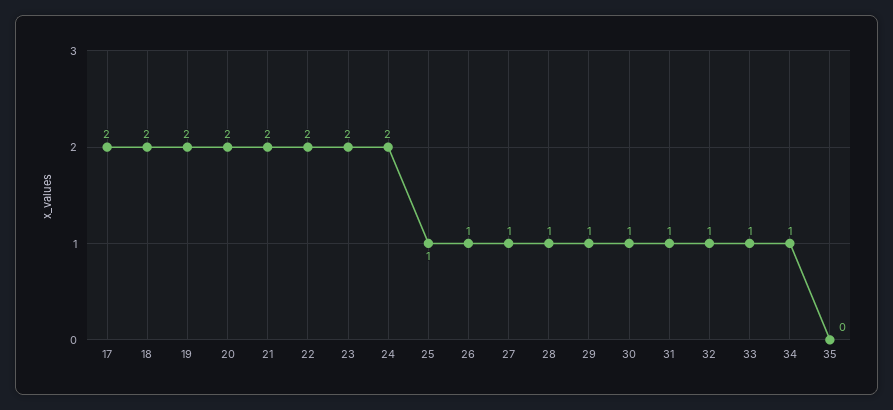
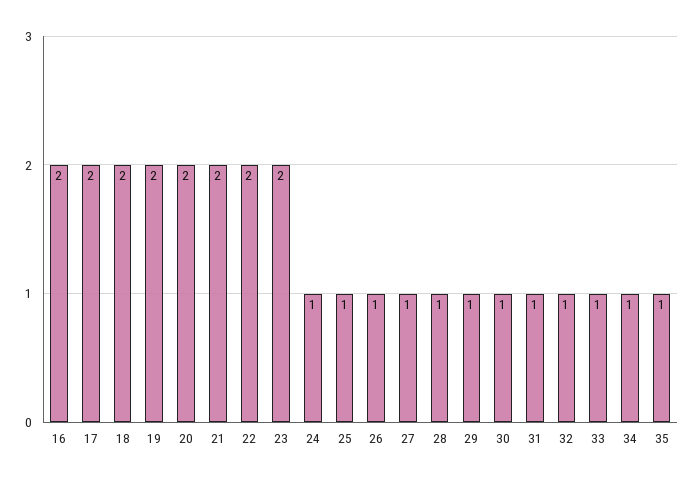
  {
    "17": 2,
    "18": 2,
    "19": 2,
    "20": 2,
    "21": 2,
    "22": 2,
    "23": 2,
-   "24": 2,
+   "24": 1,
    "25": 1,
    "26": 1,
    "27": 1,
    "28": 1,
    "29": 1,
    "30": 1,
    "31": 1,
    "32": 1,
    "33": 1,
    "34": 1,
-   "35": 0
+   "35": 1,
+   "16": 2
  }

